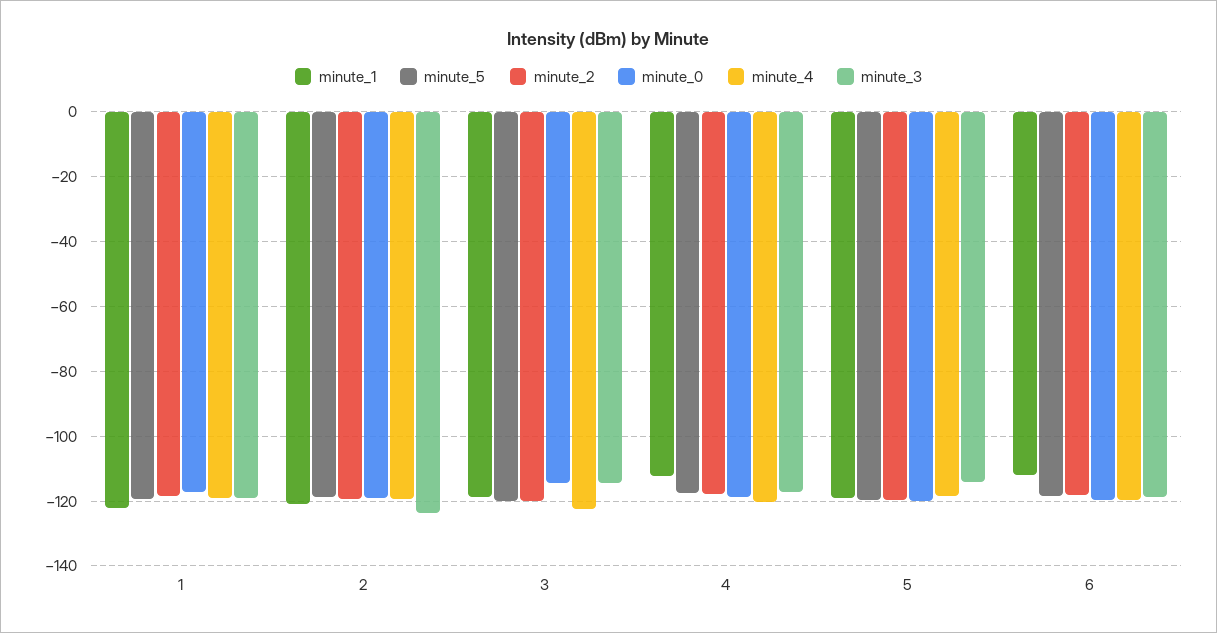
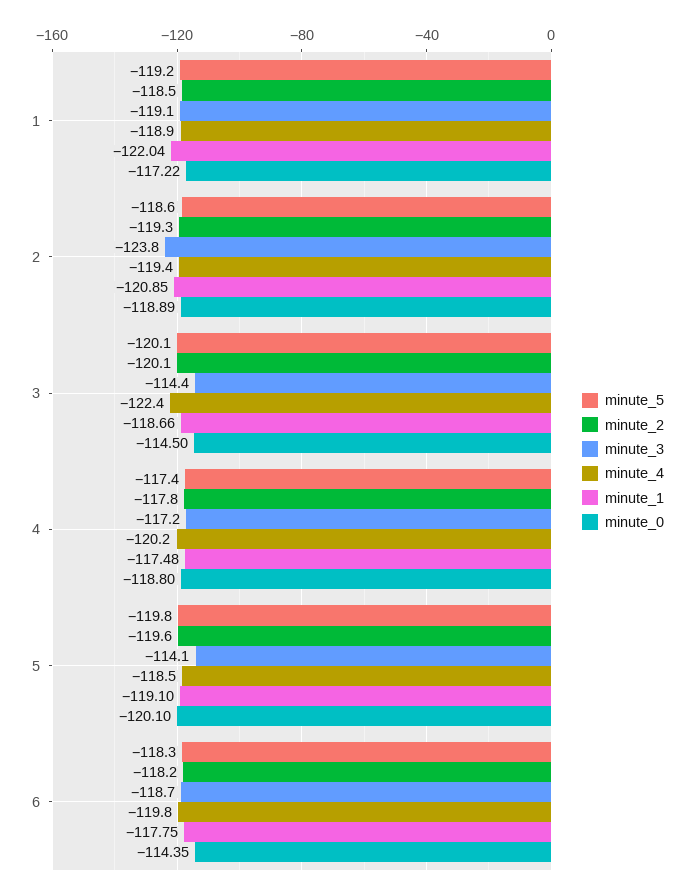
  {
    "minute_1": {
      "1": -122.04,
      "2": -120.85,
      "3": -118.66,
-     "4": -112,
+     "4": -117.48,
      "5": -119.1,
-     "6": -112
+     "6": -117.75
    },
    "minute_5": {
      "1": -119.2,
      "2": -118.6,
      "3": -120.1,
      "4": -117.4,
      "5": -119.8,
      "6": -118.3
    },
    "minute_2": {
      "1": -118.5,
      "2": -119.3,
      "3": -120.1,
      "4": -117.8,
      "5": -119.6,
      "6": -118.2
    },
    "minute_0": {
      "1": -117.22,
      "2": -118.89,
      "3": -114.5,
      "4": -118.8,
      "5": -120.1,
-     "6": -120
+     "6": -114.35
    },
    "minute_4": {
      "1": -118.9,
      "2": -119.4,
      "3": -122.4,
      "4": -120.2,
      "5": -118.5,
      "6": -119.8
    },
    "minute_3": {
      "1": -119.1,
      "2": -123.8,
      "3": -114.4,
      "4": -117.2,
      "5": -114.1,
      "6": -118.7
    }
  }

